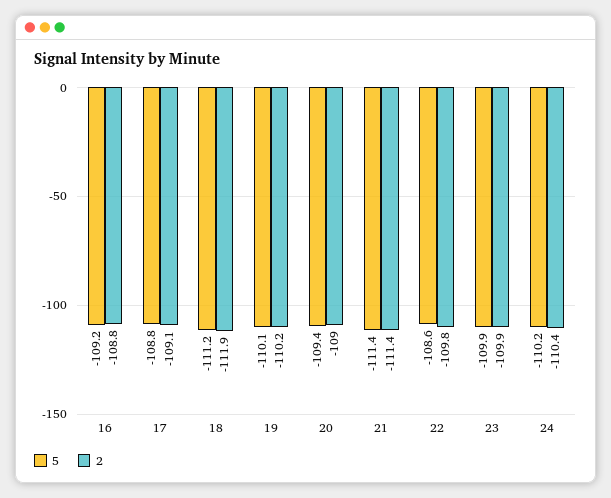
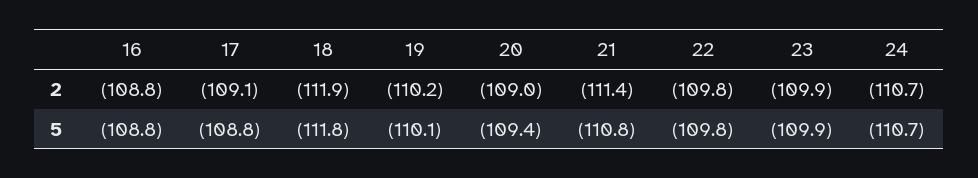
  {
    "5": {
-     "16": -109.2,
+     "16": -108.8,
      "17": -108.8,
-     "18": -111.2,
+     "18": -111.8,
      "19": -110.1,
      "20": -109.4,
-     "21": -111.4,
+     "21": -110.8,
-     "22": -108.6,
+     "22": -109.8,
      "23": -109.9,
-     "24": -110.2
+     "24": -110.7
    },
    "2": {
      "16": -108.8,
      "17": -109.1,
      "18": -111.9,
      "19": -110.2,
      "20": -109,
      "21": -111.4,
      "22": -109.8,
      "23": -109.9,
-     "24": -110.4
+     "24": -110.7
    }
  }

